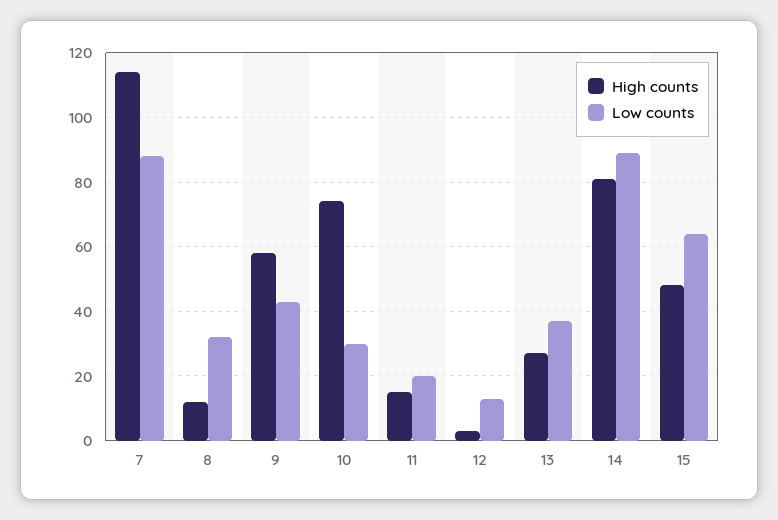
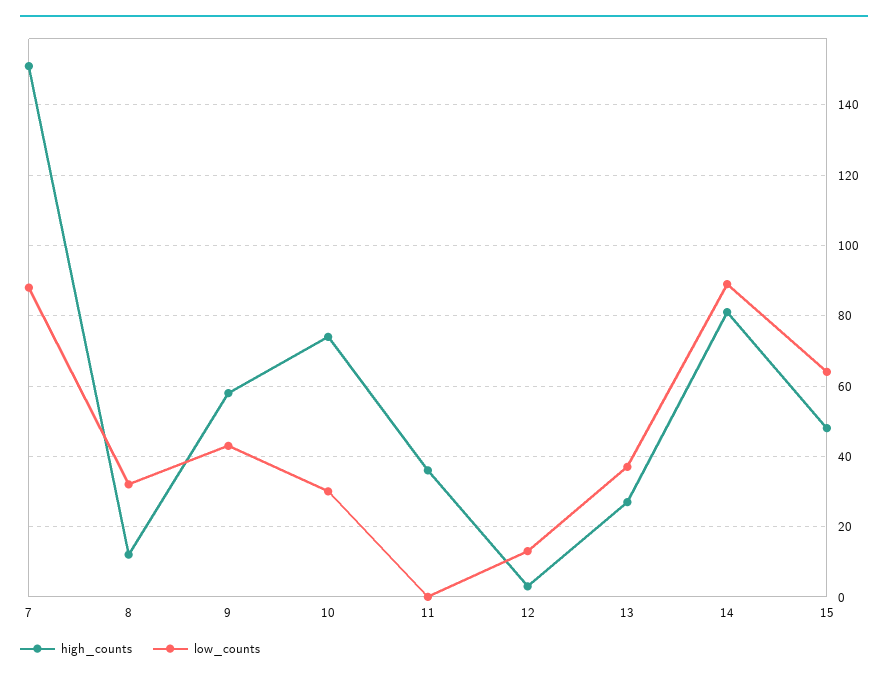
  {
    "High counts": {
-     "7": 115,
+     "7": 150,
      "8": 10,
      "9": 60,
      "10": 75,
-     "11": 15,
+     "11": 35,
      "12": 5,
      "13": 25,
      "14": 80,
      "15": 50
    },
    "Low counts": {
      "7": 90,
      "8": 30,
      "9": 45,
      "10": 30,
-     "11": 20,
+     "11": 0,
      "12": 15,
      "13": 35,
      "14": 90,
      "15": 65
    }
  }

